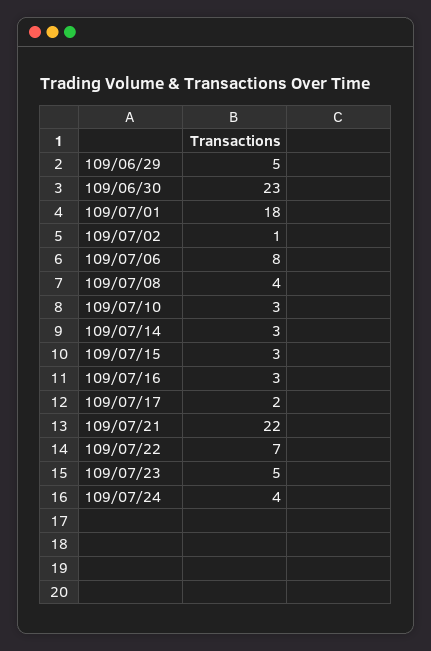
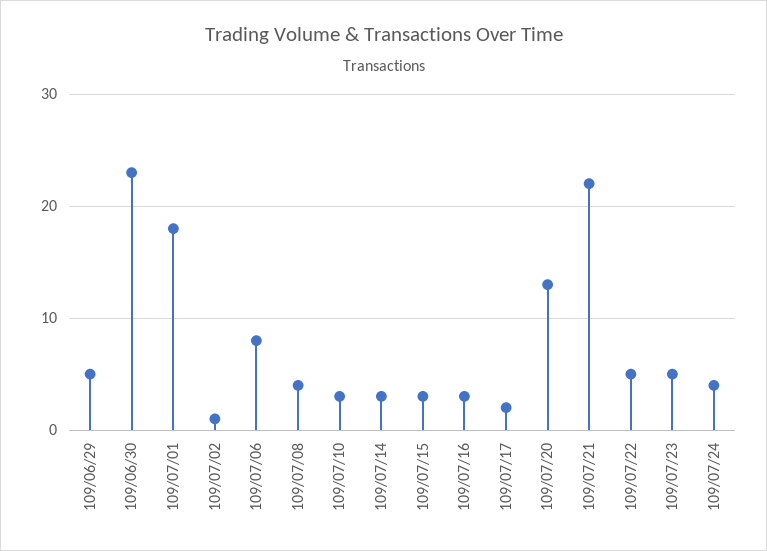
  {
    "109/06/29": 5,
    "109/06/30": 23,
    "109/07/01": 18,
    "109/07/02": 1,
    "109/07/06": 8,
    "109/07/08": 4,
    "109/07/10": 3,
    "109/07/14": 3,
    "109/07/15": 3,
    "109/07/16": 3,
    "109/07/17": 2,
    "109/07/21": 22,
-   "109/07/22": 7,
+   "109/07/22": 5,
    "109/07/23": 5,
-   "109/07/24": 4
+   "109/07/24": 4,
+   "109/07/20": 13
  }

